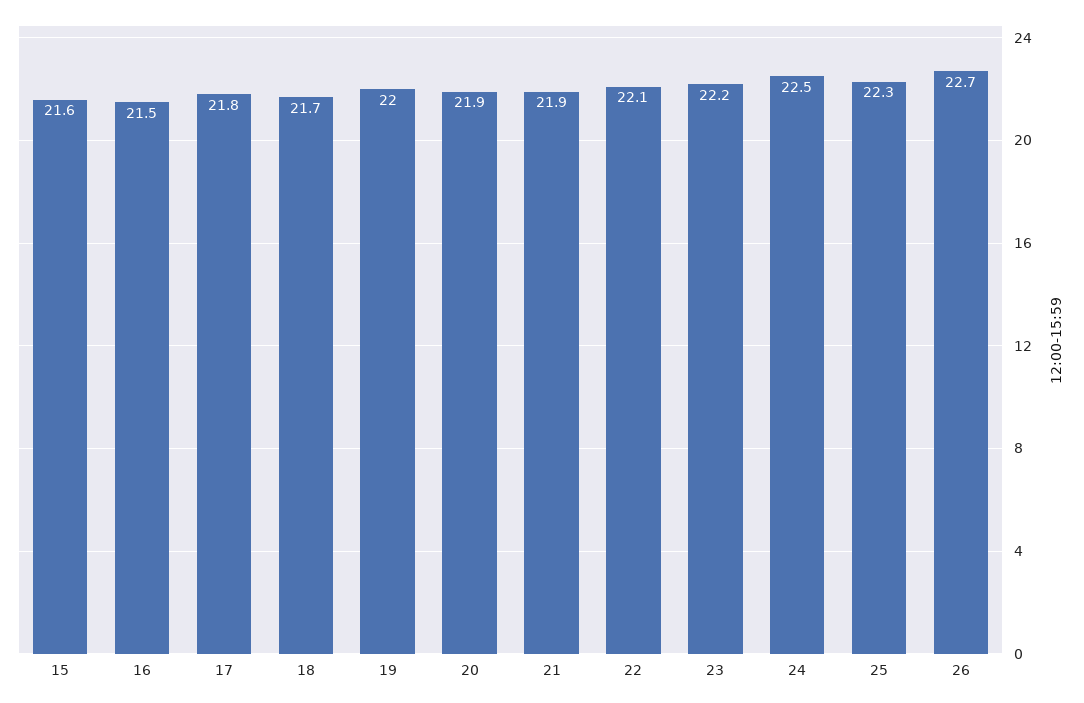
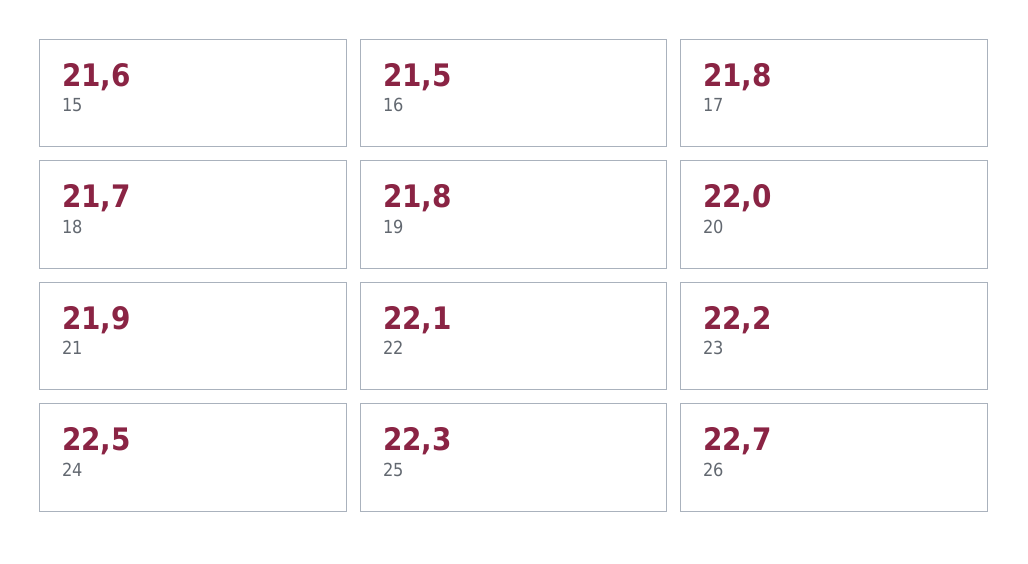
  {
    "15": 21.6,
    "16": 21.5,
    "17": 21.8,
    "18": 21.7,
-   "19": 22,
+   "19": 21.8,
-   "20": 21.9,
+   "20": 22,
    "21": 21.9,
    "22": 22.1,
    "23": 22.2,
    "24": 22.5,
    "25": 22.3,
    "26": 22.7
  }

